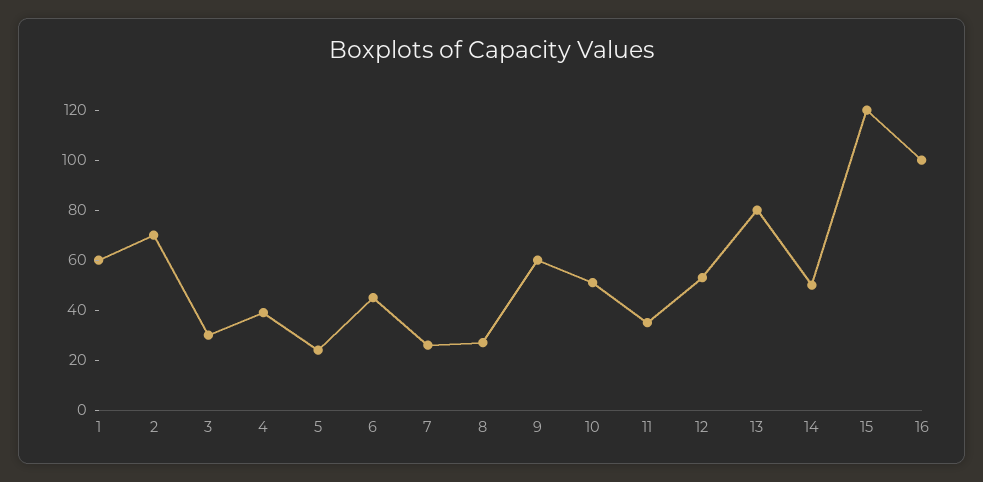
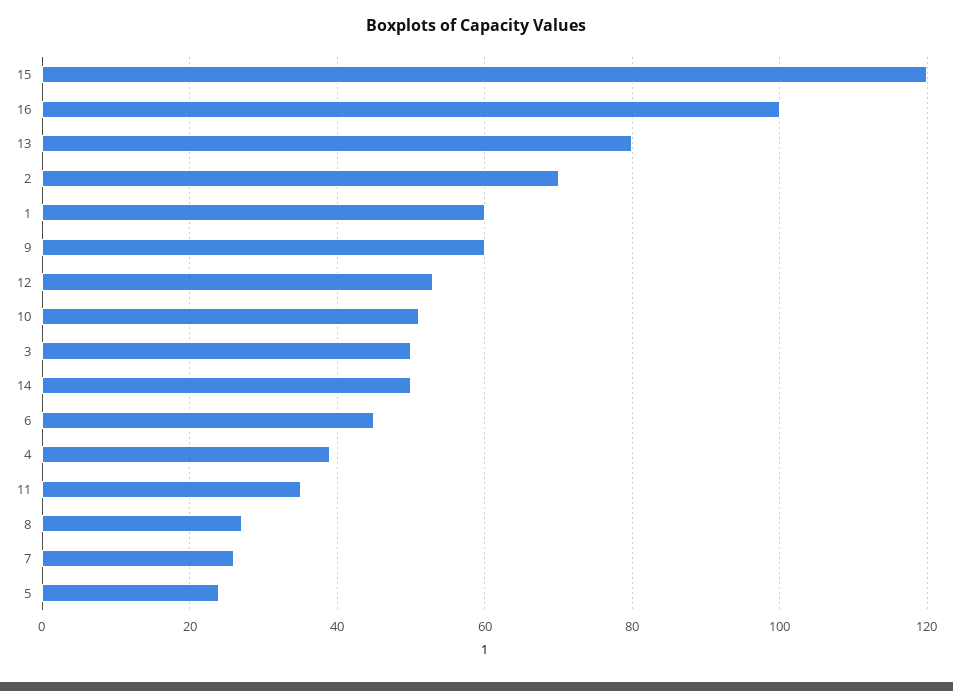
  {
    "1": 60,
    "2": 70,
-   "3": 30,
+   "3": 50,
    "4": 40,
    "5": 25,
    "6": 45,
    "7": 25,
    "8": 25,
    "9": 60,
    "10": 50,
    "11": 35,
    "12": 55,
    "13": 80,
    "14": 50,
    "15": 120,
    "16": 100
  }

